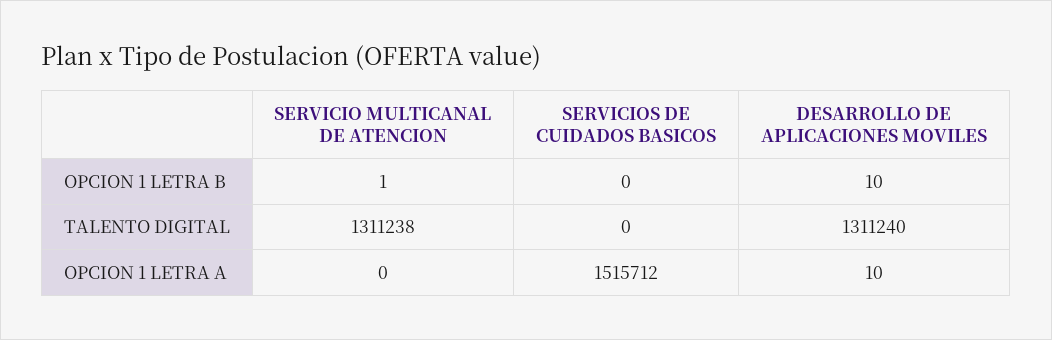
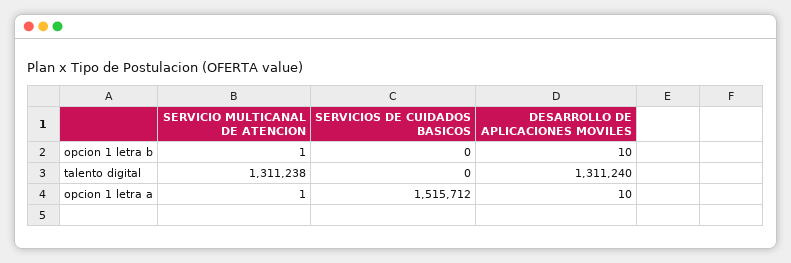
  {
    "SERVICIO MULTICANAL DE ATENCION": {
      "OPCION 1 LETRA B": 1,
      "TALENTO DIGITAL": 1311238,
-     "OPCION 1 LETRA A": 0
+     "OPCION 1 LETRA A": 1
    },
    "SERVICIOS DE CUIDADOS BASICOS": {
      "OPCION 1 LETRA B": 0,
      "TALENTO DIGITAL": 0,
      "OPCION 1 LETRA A": 1515712
    },
    "DESARROLLO DE APLICACIONES MOVILES": {
      "OPCION 1 LETRA B": 10,
      "TALENTO DIGITAL": 1311240,
      "OPCION 1 LETRA A": 10
    }
  }

